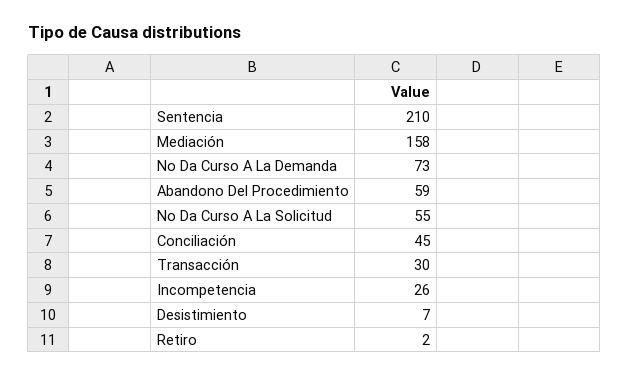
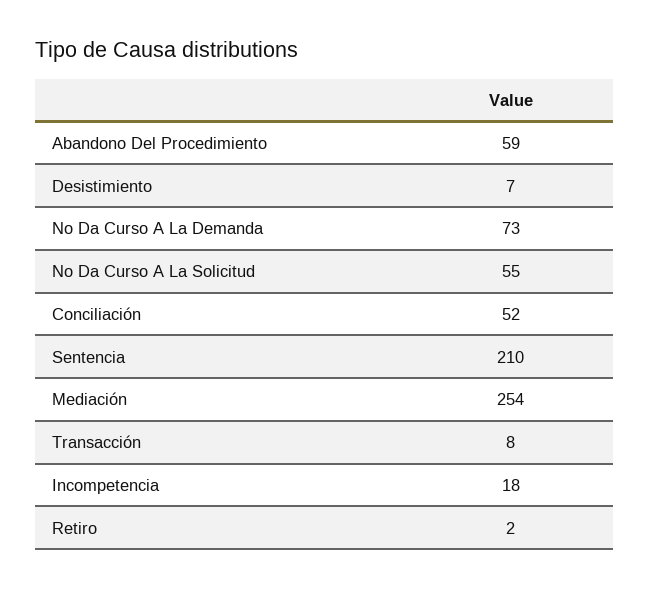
  {
    "Sentencia": 210,
-   "Mediación": 158,
+   "Mediación": 254,
    "No Da Curso A La Demanda": 73,
    "Abandono Del Procedimiento": 59,
    "No Da Curso A La Solicitud": 55,
-   "Conciliación": 45,
+   "Conciliación": 52,
-   "Transacción": 30,
+   "Transacción": 8,
-   "Incompetencia": 26,
+   "Incompetencia": 18,
    "Desistimiento": 7,
    "Retiro": 2
  }

